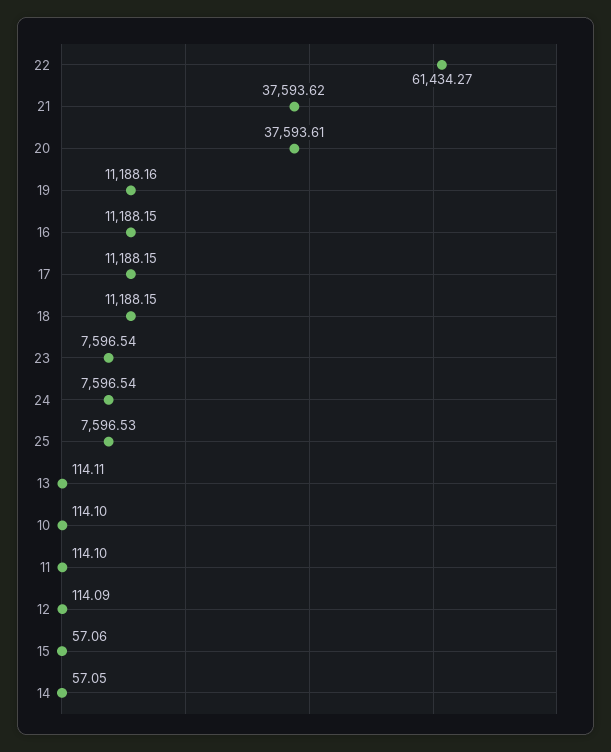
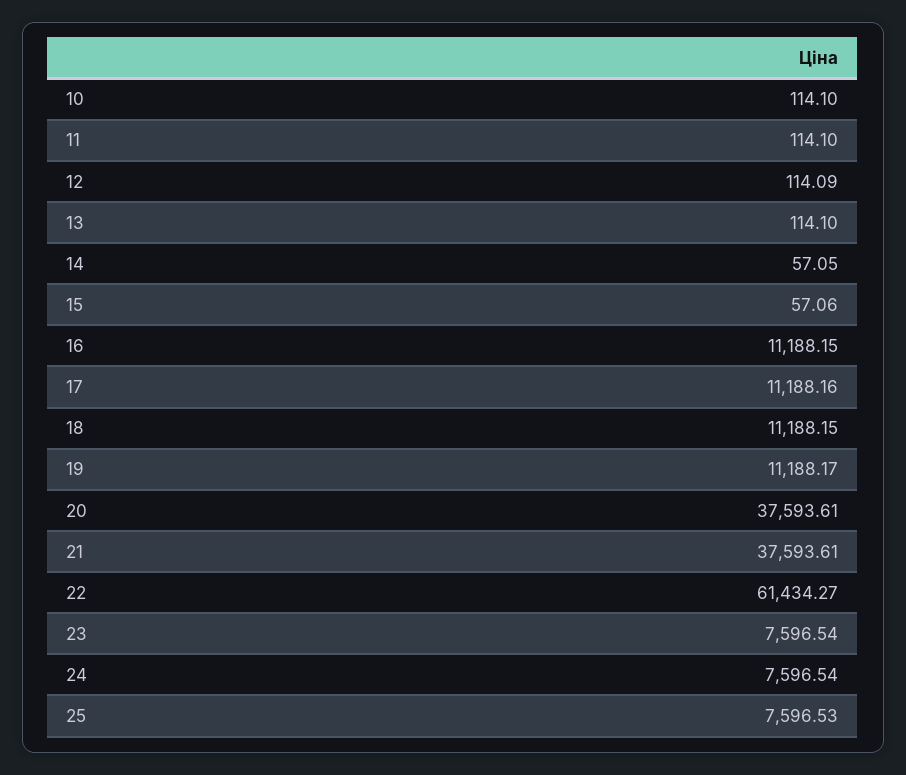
  {
    "22": 61434.27,
-   "21": 37593.62,
+   "21": 37593.61,
    "20": 37593.61,
-   "19": 11188.16,
+   "19": 11188.17,
    "16": 11188.15,
-   "17": 11188.15,
+   "17": 11188.16,
    "18": 11188.15,
    "23": 7596.54,
    "24": 7596.54,
    "25": 7596.53,
-   "13": 114.11,
+   "13": 114.1,
    "10": 114.1,
    "11": 114.1,
    "12": 114.09,
    "15": 57.06,
    "14": 57.05
  }

